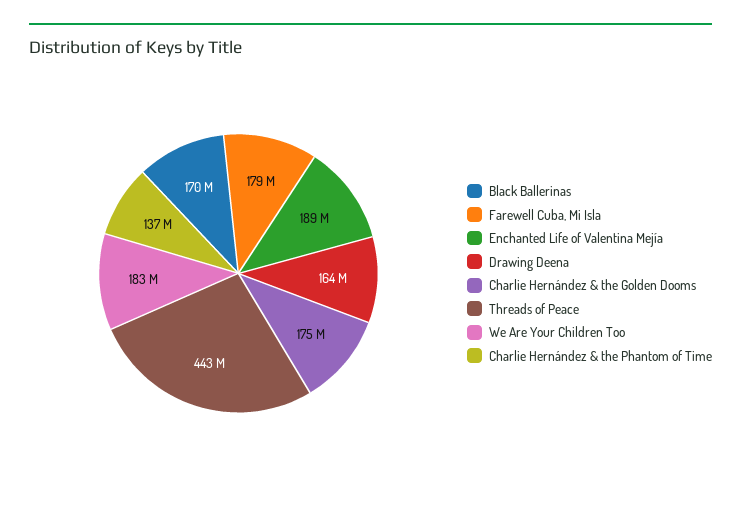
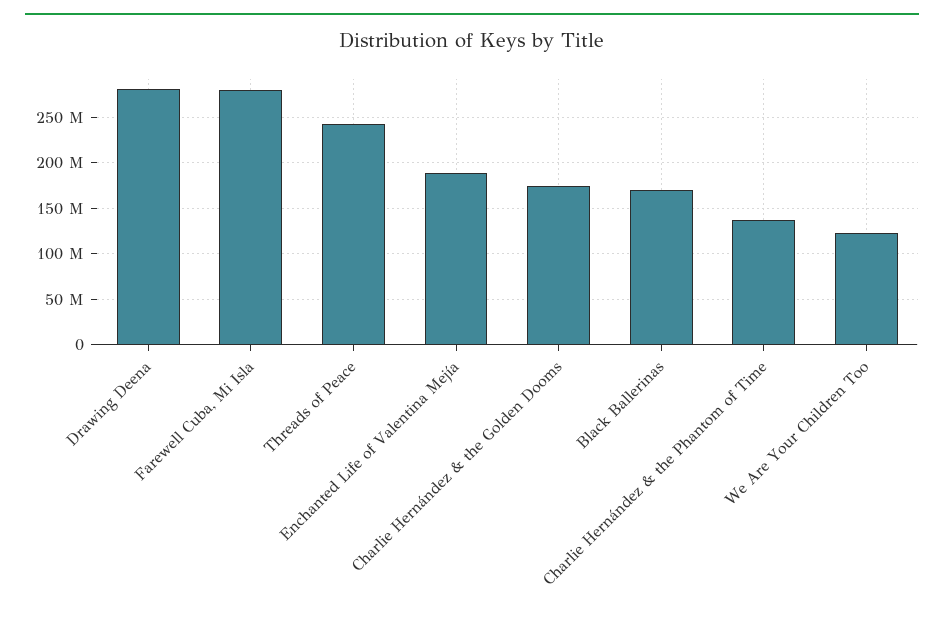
  {
    "Black Ballerinas": 170000000,
-   "Farewell Cuba, Mi Isla": 179000000,
+   "Farewell Cuba, Mi Isla": 280000000,
    "Enchanted Life of Valentina Mejía": 189000000,
-   "Drawing Deena": 164000000,
+   "Drawing Deena": 280000000,
    "Charlie Hernández & the Golden Dooms": 175000000,
-   "Threads of Peace": 443000000,
+   "Threads of Peace": 240000000,
-   "We Are Your Children Too": 183000000,
+   "We Are Your Children Too": 120000000,
    "Charlie Hernández & the Phantom of Time": 137000000
  }

